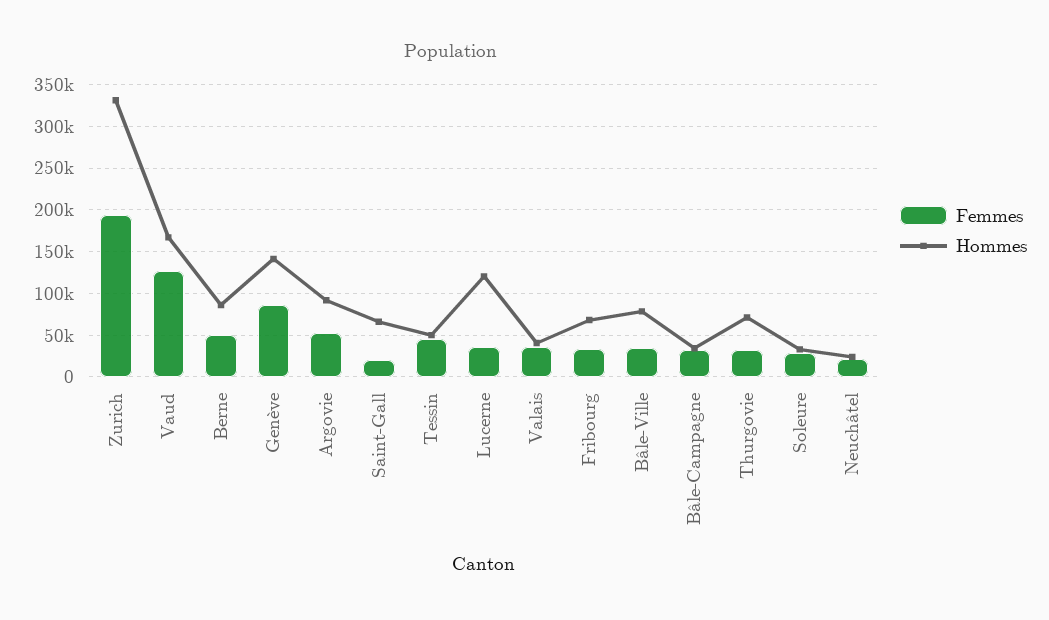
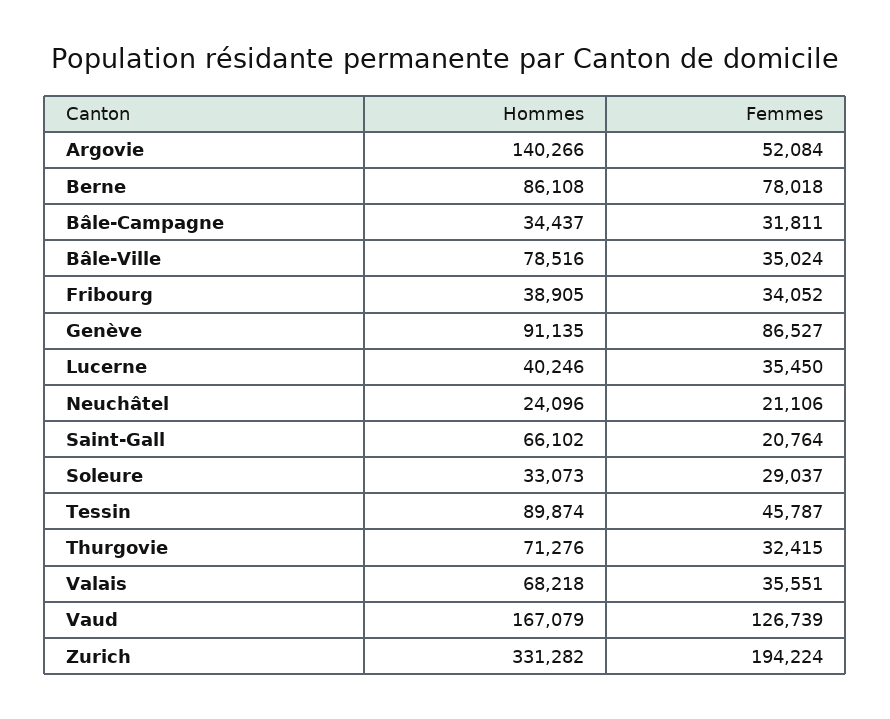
  {
    "Femmes": {
      "Zurich": 194224,
      "Vaud": 126739,
-     "Berne": 50000,
+     "Berne": 78018,
      "Genève": 86527,
      "Argovie": 52084,
      "Saint-Gall": 20764,
      "Tessin": 45787,
      "Lucerne": 35450,
      "Valais": 35551,
      "Fribourg": 34052,
      "Bâle-Ville": 35024,
      "Bâle-Campagne": 31811,
      "Thurgovie": 32415,
      "Soleure": 29037,
      "Neuchâtel": 21106
    },
    "Hommes": {
      "Zurich": 331282,
      "Vaud": 167079,
      "Berne": 86108,
-     "Genève": 140000,
+     "Genève": 91135,
-     "Argovie": 90000,
+     "Argovie": 140266,
      "Saint-Gall": 66102,
-     "Tessin": 50000,
+     "Tessin": 89874,
-     "Lucerne": 120000,
+     "Lucerne": 40246,
-     "Valais": 40000,
+     "Valais": 68218,
-     "Fribourg": 70000,
+     "Fribourg": 38905,
      "Bâle-Ville": 78516,
      "Bâle-Campagne": 34437,
      "Thurgovie": 71276,
      "Soleure": 33073,
      "Neuchâtel": 24096
    }
  }

